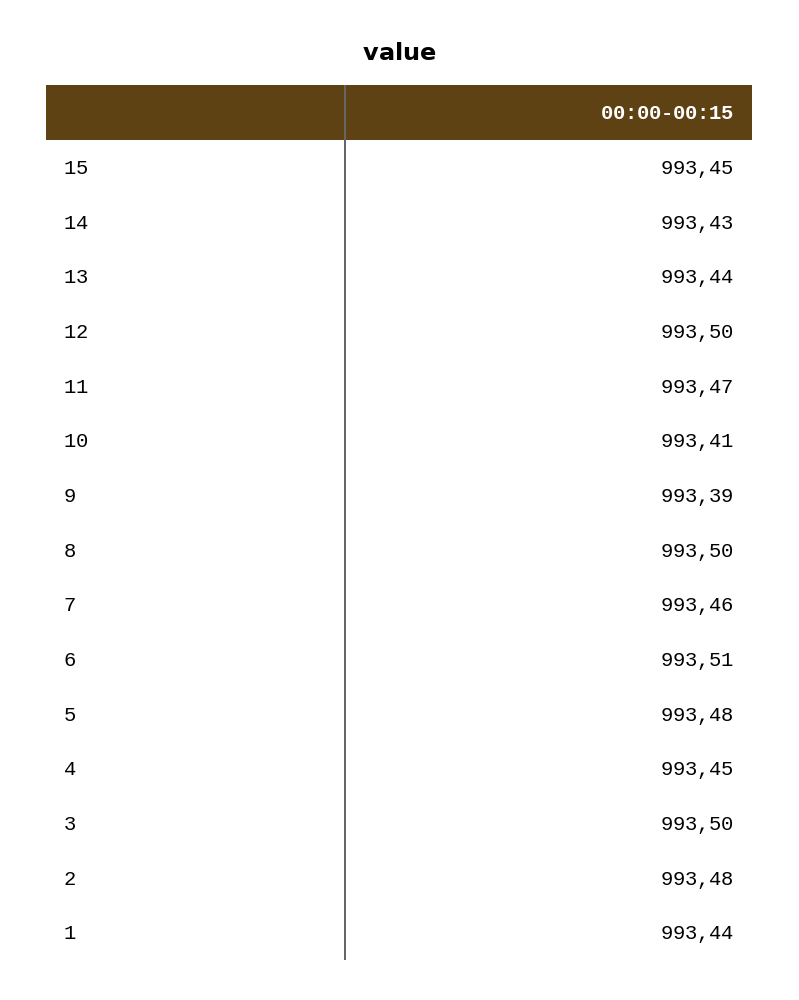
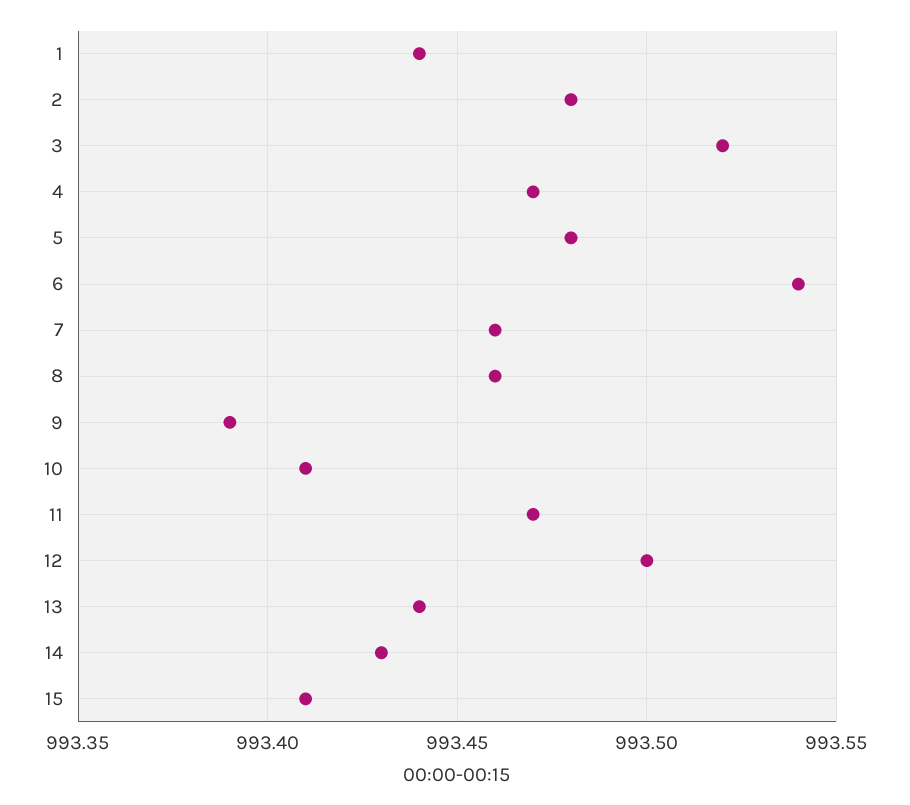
  {
-   "15": 993.45,
+   "15": 993.41,
    "14": 993.43,
    "13": 993.44,
    "12": 993.5,
    "11": 993.47,
    "10": 993.41,
    "9": 993.39,
-   "8": 993.5,
+   "8": 993.46,
    "7": 993.46,
-   "6": 993.51,
+   "6": 993.54,
    "5": 993.48,
-   "4": 993.45,
+   "4": 993.47,
-   "3": 993.5,
+   "3": 993.52,
    "2": 993.48,
    "1": 993.44
  }

